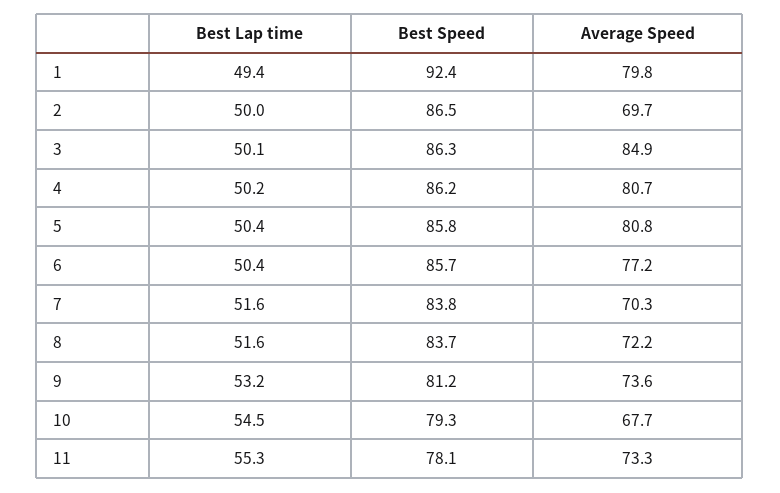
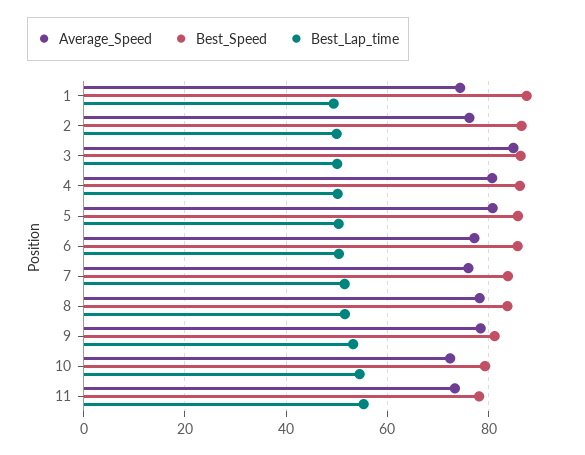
  {
    "Best Lap time": {
      "1": 49.4,
      "2": 50,
      "3": 50.1,
      "4": 50.2,
      "5": 50.4,
      "6": 50.4,
      "7": 51.6,
      "8": 51.6,
      "9": 53.2,
      "10": 54.5,
      "11": 55.3
    },
    "Best Speed": {
-     "1": 92.4,
+     "1": 88,
      "2": 86.5,
      "3": 86.3,
      "4": 86.2,
      "5": 85.8,
      "6": 85.7,
      "7": 83.8,
      "8": 83.7,
      "9": 81.2,
      "10": 79.3,
      "11": 78.1
    },
    "Average Speed": {
-     "1": 79.8,
+     "1": 74,
-     "2": 69.7,
+     "2": 76,
      "3": 84.9,
      "4": 80.7,
      "5": 80.8,
      "6": 77.2,
-     "7": 70.3,
+     "7": 76,
-     "8": 72.2,
+     "8": 78,
-     "9": 73.6,
+     "9": 78,
-     "10": 67.7,
+     "10": 72,
      "11": 73.3
    }
  }

